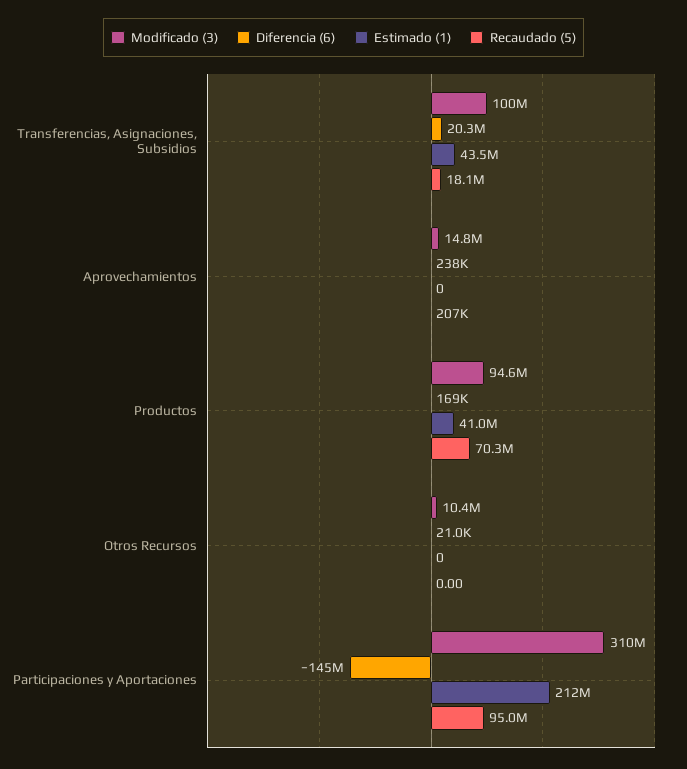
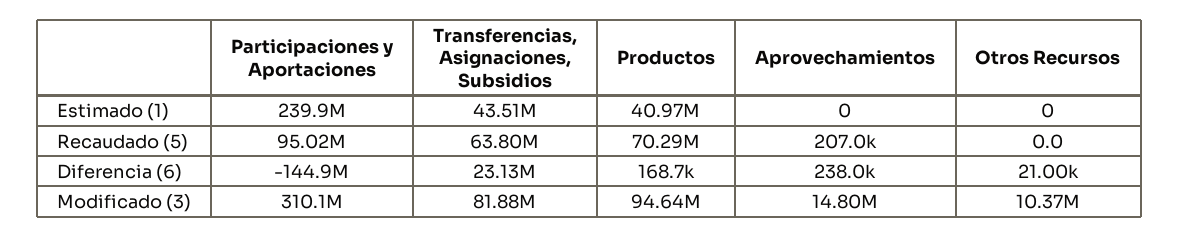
  {
    "Modificado (3)": {
-     "Transferencias, Asignaciones, Subsidios": 100000000,
+     "Transferencias, Asignaciones, Subsidios": 81880000,
      "Aprovechamientos": 14800000,
      "Productos": 94640000,
      "Otros Recursos": 10370000,
      "Participaciones y Aportaciones": 310100000
    },
    "Diferencia (6)": {
-     "Transferencias, Asignaciones, Subsidios": 20300000,
+     "Transferencias, Asignaciones, Subsidios": 23130000,
      "Aprovechamientos": 238000,
      "Productos": 168700,
      "Otros Recursos": 21000,
      "Participaciones y Aportaciones": -144900000
    },
    "Estimado (1)": {
      "Transferencias, Asignaciones, Subsidios": 43510000,
      "Aprovechamientos": 0,
      "Productos": 40970000,
      "Otros Recursos": 0,
-     "Participaciones y Aportaciones": 212000000
+     "Participaciones y Aportaciones": 239900000
    },
    "Recaudado (5)": {
-     "Transferencias, Asignaciones, Subsidios": 18100000,
+     "Transferencias, Asignaciones, Subsidios": 63800000,
      "Aprovechamientos": 207000,
      "Productos": 70290000,
      "Otros Recursos": 0,
      "Participaciones y Aportaciones": 95020000
    }
  }

